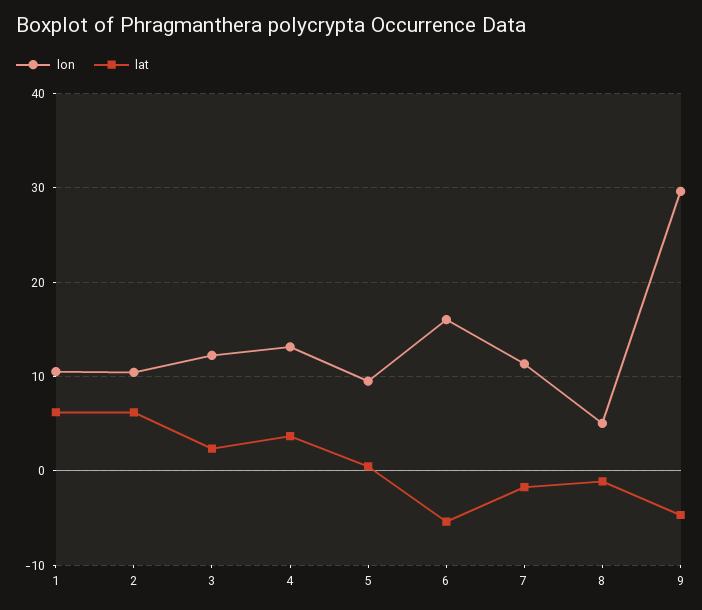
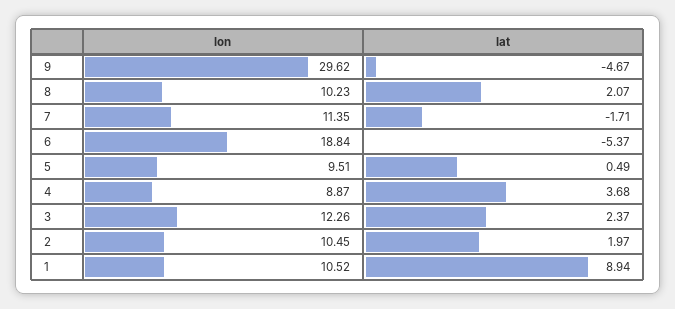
  {
    "lon": {
      "1": 10.52,
      "2": 10.45,
      "3": 12.26,
-     "4": 13,
+     "4": 8.87,
      "5": 9.51,
-     "6": 16,
+     "6": 18.84,
      "7": 11.35,
-     "8": 5,
+     "8": 10.23,
      "9": 29.62
    },
    "lat": {
-     "1": 6,
+     "1": 8.94,
-     "2": 6,
+     "2": 1.97,
      "3": 2.37,
      "4": 3.68,
      "5": 0.49,
      "6": -5.37,
      "7": -1.71,
-     "8": -1,
+     "8": 2.07,
      "9": -4.67
    }
  }

